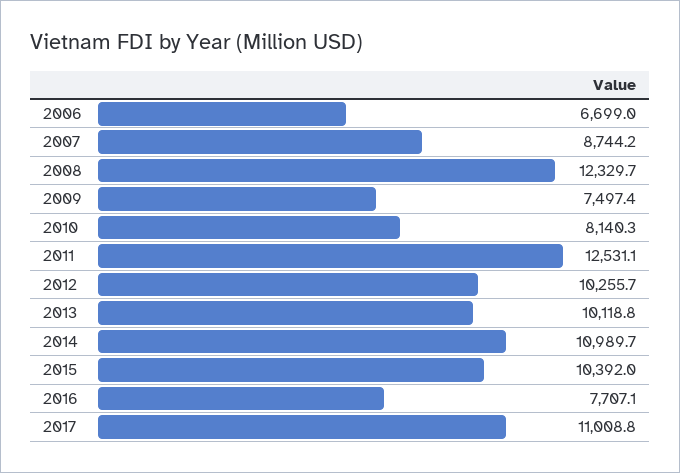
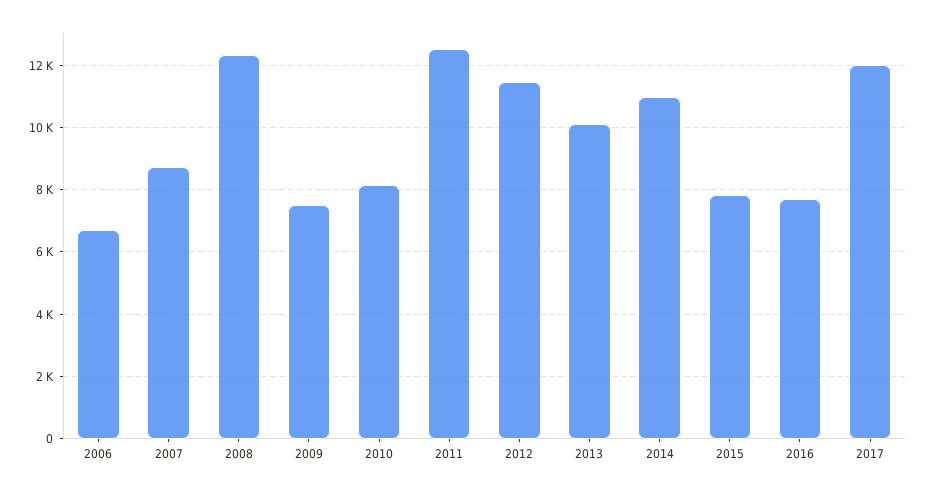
  {
    "2006": 6699,
    "2007": 8744.2,
    "2008": 12329.7,
    "2009": 7497.4,
    "2010": 8140.3,
    "2011": 12531.1,
-   "2012": 10255.7,
+   "2012": 11400,
    "2013": 10118.8,
    "2014": 10989.7,
-   "2015": 10392,
+   "2015": 7800,
    "2016": 7707.1,
-   "2017": 11008.8
+   "2017": 12000
  }

